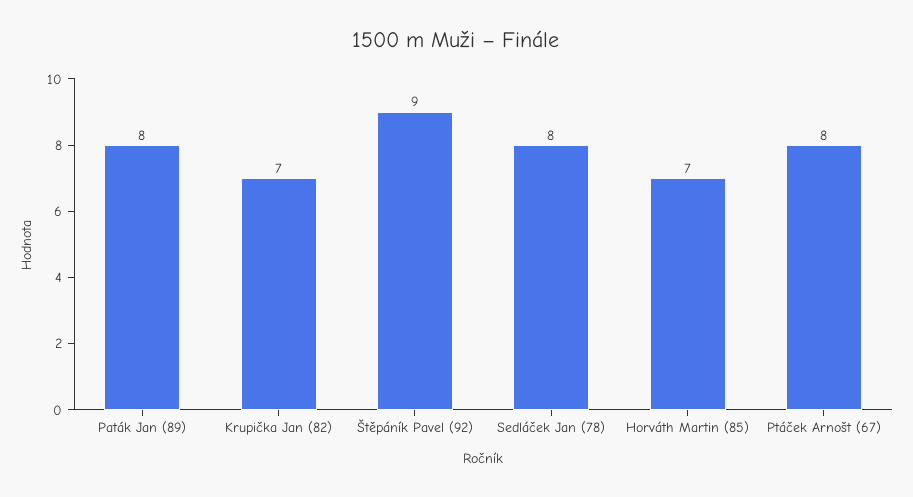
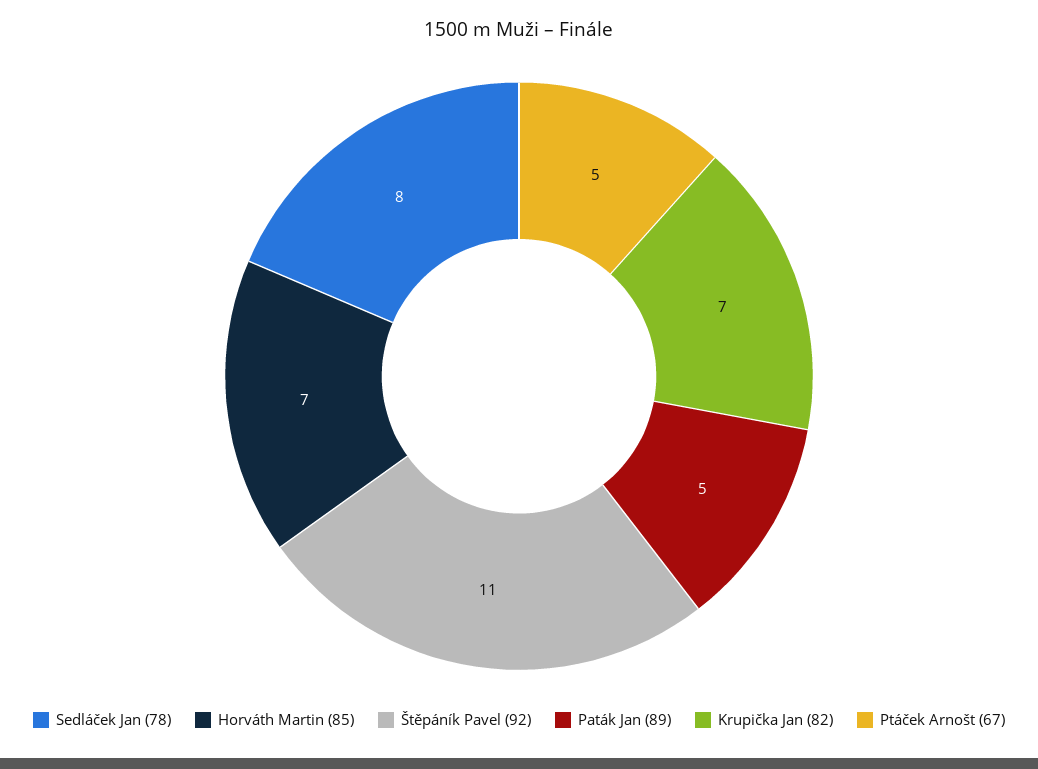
  {
-   "Paták Jan (89)": 8,
+   "Paták Jan (89)": 5,
    "Krupička Jan (82)": 7,
-   "Štěpáník Pavel (92)": 9,
+   "Štěpáník Pavel (92)": 11,
    "Sedláček Jan (78)": 8,
    "Horváth Martin (85)": 7,
-   "Ptáček Arnošt (67)": 8
+   "Ptáček Arnošt (67)": 5
  }

